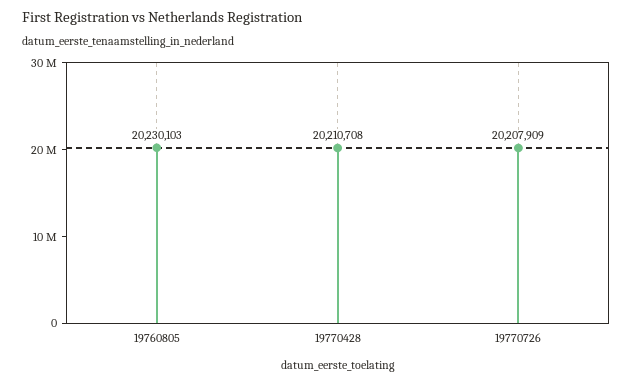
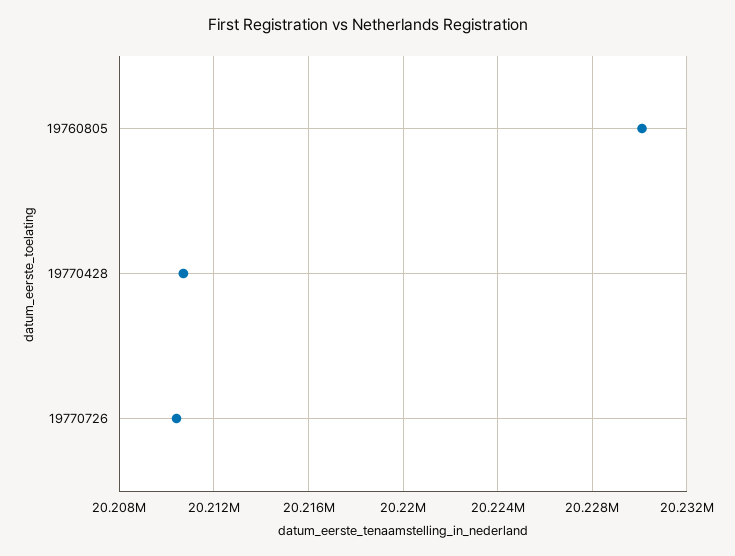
  {
    "19760805": 20230103,
    "19770428": 20210708,
-   "19770726": 20207909
+   "19770726": 20210500
  }

